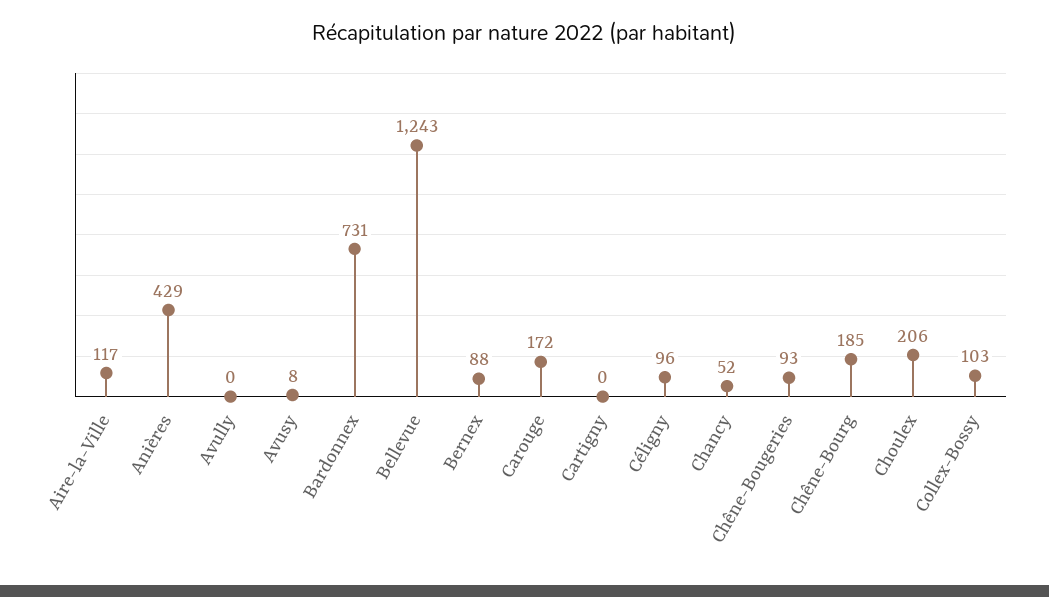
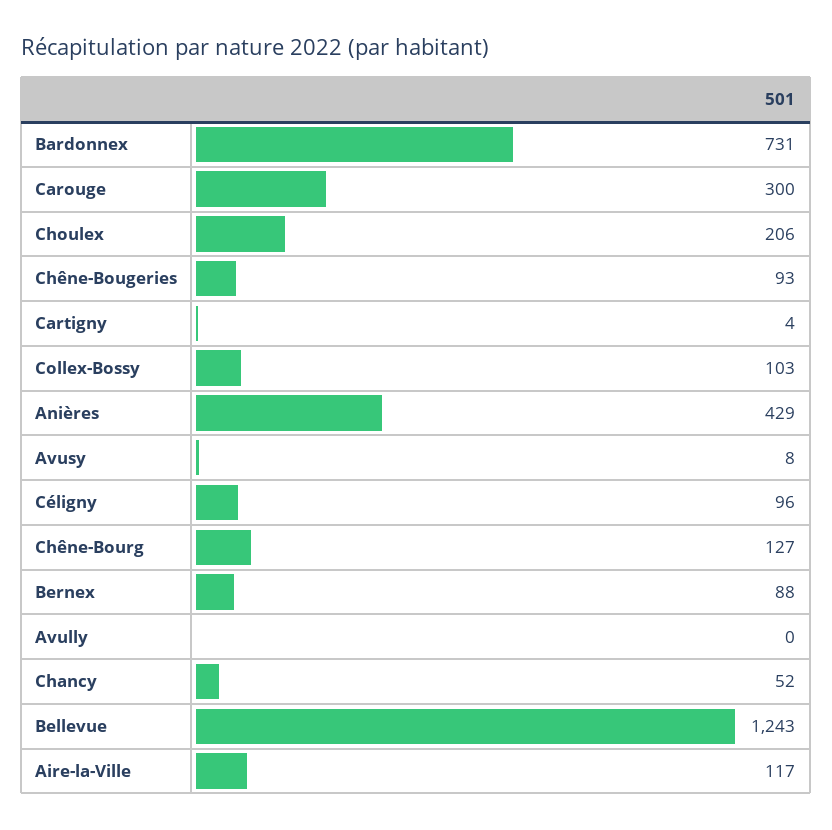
  {
    "Aire-la-Ville": 117,
    "Anières": 429,
    "Avully": 0,
    "Avusy": 8,
    "Bardonnex": 731,
    "Bellevue": 1243,
    "Bernex": 88,
-   "Carouge": 172,
+   "Carouge": 300,
-   "Cartigny": 0,
+   "Cartigny": 4,
    "Céligny": 96,
    "Chancy": 52,
    "Chêne-Bougeries": 93,
-   "Chêne-Bourg": 185,
+   "Chêne-Bourg": 127,
    "Choulex": 206,
    "Collex-Bossy": 103
  }

